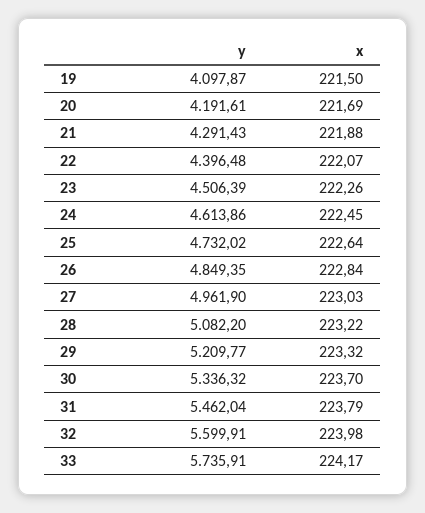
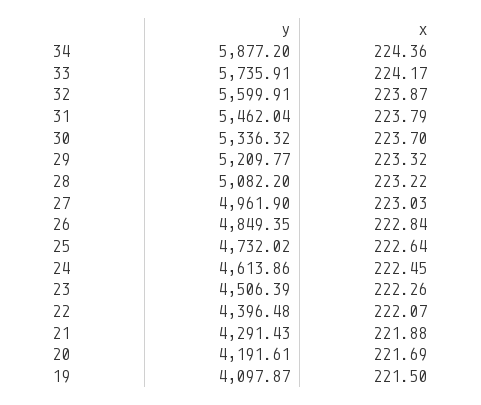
  {
    "y": {
      "19": 4097.87,
      "20": 4191.61,
      "21": 4291.43,
      "22": 4396.48,
      "23": 4506.39,
      "24": 4613.86,
      "25": 4732.02,
      "26": 4849.35,
      "27": 4961.9,
      "28": 5082.2,
      "29": 5209.77,
      "30": 5336.32,
      "31": 5462.04,
      "32": 5599.91,
-     "33": 5735.91
+     "33": 5735.91,
+     "34": 5877.2
    },
    "x": {
      "19": 221.5,
      "20": 221.69,
      "21": 221.88,
      "22": 222.07,
      "23": 222.26,
      "24": 222.45,
      "25": 222.64,
      "26": 222.84,
      "27": 223.03,
      "28": 223.22,
      "29": 223.32,
      "30": 223.7,
      "31": 223.79,
-     "32": 223.98,
+     "32": 223.87,
-     "33": 224.17
+     "33": 224.17,
+     "34": 224.36
    }
  }

